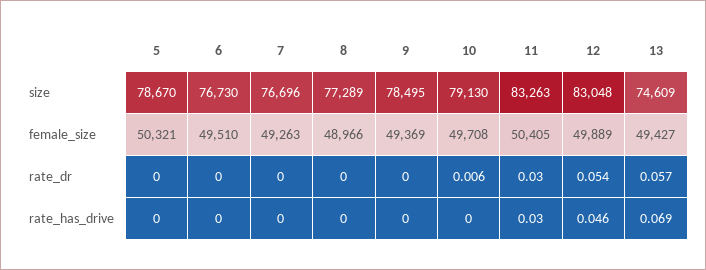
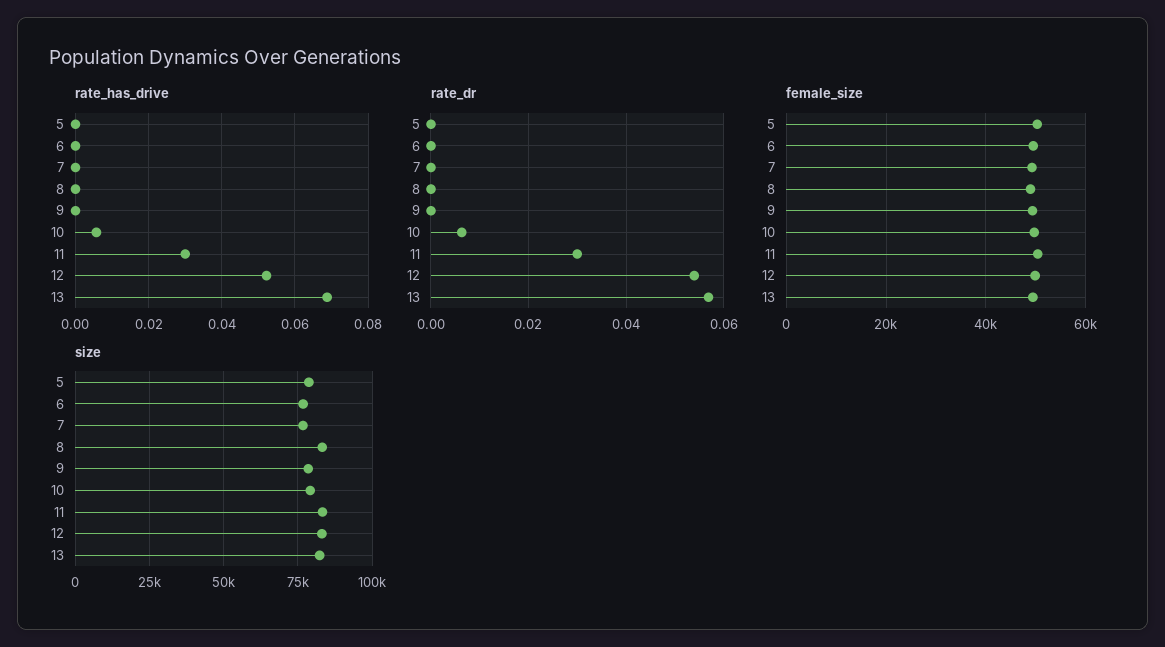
  {
    "size": {
      "5": 78670,
      "6": 76730,
      "7": 76696,
-     "8": 77289,
+     "8": 82500,
      "9": 78495,
      "10": 79130,
      "11": 83263,
      "12": 83048,
-     "13": 74609
+     "13": 82500
    },
    "female_size": {
      "5": 50321,
      "6": 49510,
      "7": 49263,
      "8": 48966,
      "9": 49369,
      "10": 49708,
      "11": 50405,
      "12": 49889,
      "13": 49427
    },
    "rate_dr": {
      "5": 0,
      "6": 0,
      "7": 0,
      "8": 0,
      "9": 0,
      "10": 0.006,
      "11": 0.03,
      "12": 0.054,
      "13": 0.057
    },
    "rate_has_drive": {
      "5": 0,
      "6": 0,
      "7": 0,
      "8": 0,
      "9": 0,
-     "10": 0,
+     "10": 0.006,
      "11": 0.03,
-     "12": 0.046,
+     "12": 0.052,
      "13": 0.069
    }
  }

